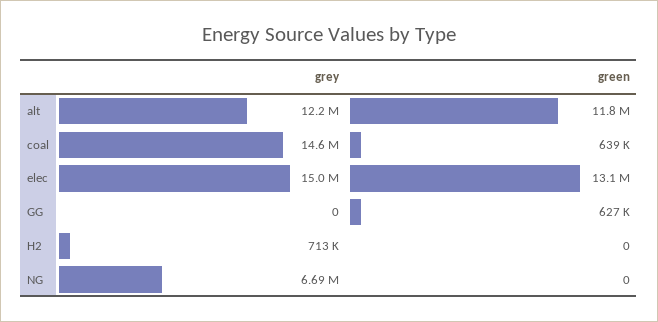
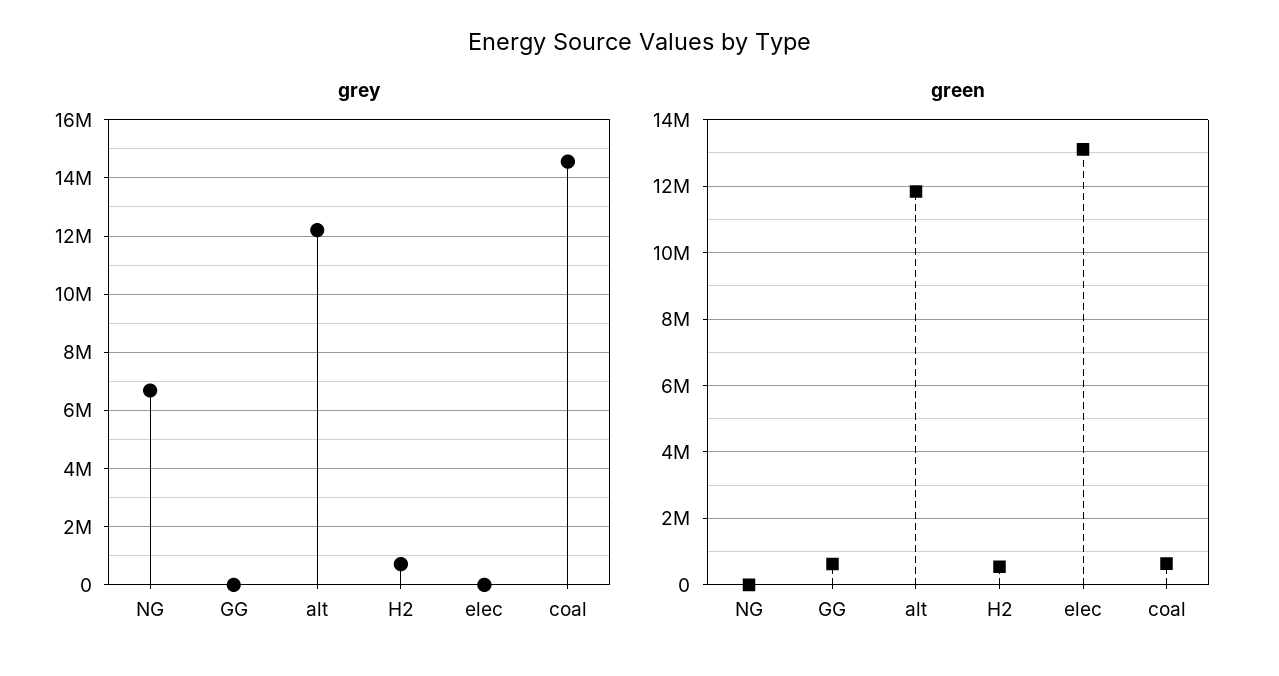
  {
    "grey": {
      "alt": 12200000,
      "coal": 14600000,
-     "elec": 15000000,
+     "elec": 0,
      "GG": 0,
      "H2": 713000,
      "NG": 6690000
    },
    "green": {
      "alt": 11800000,
      "coal": 639000,
      "elec": 13100000,
      "GG": 627000,
-     "H2": 0,
+     "H2": 600000,
      "NG": 0
    }
  }

